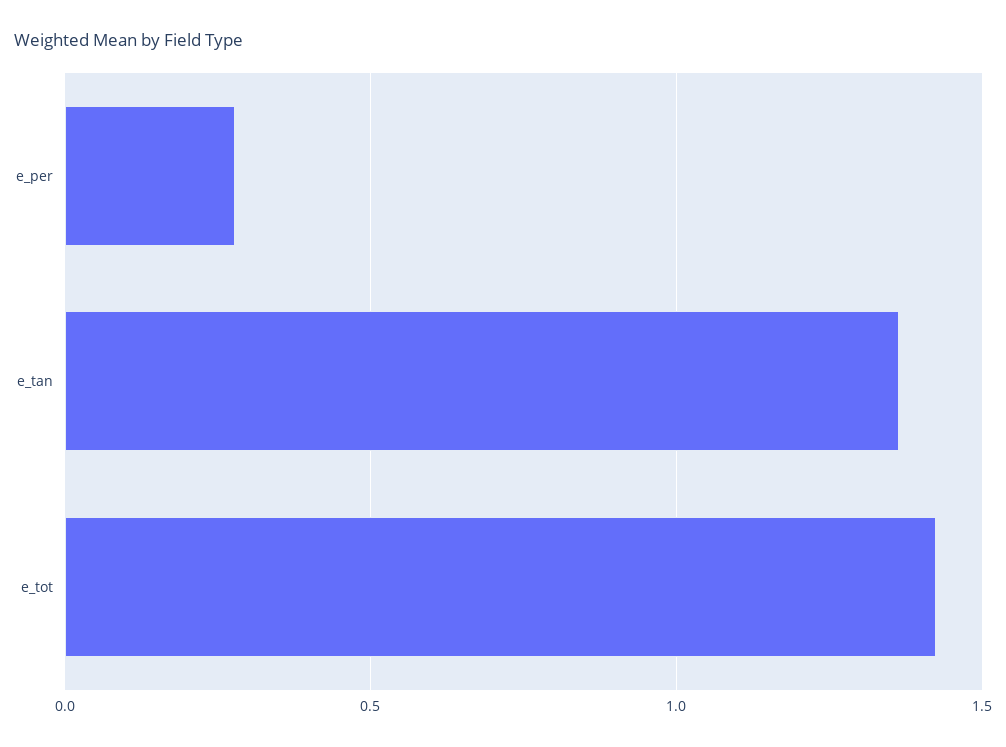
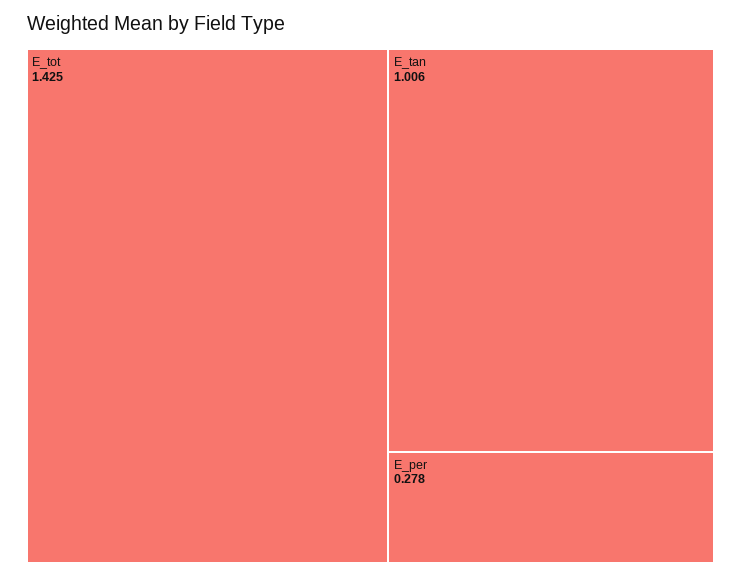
  {
    "e_per": 0.278,
-   "e_tan": 1.35,
+   "e_tan": 1.006,
    "e_tot": 1.425
  }

